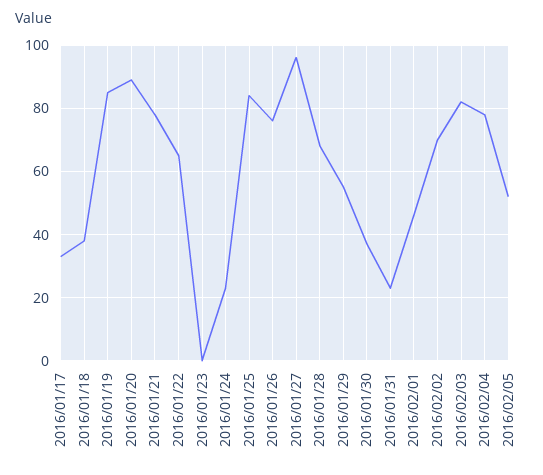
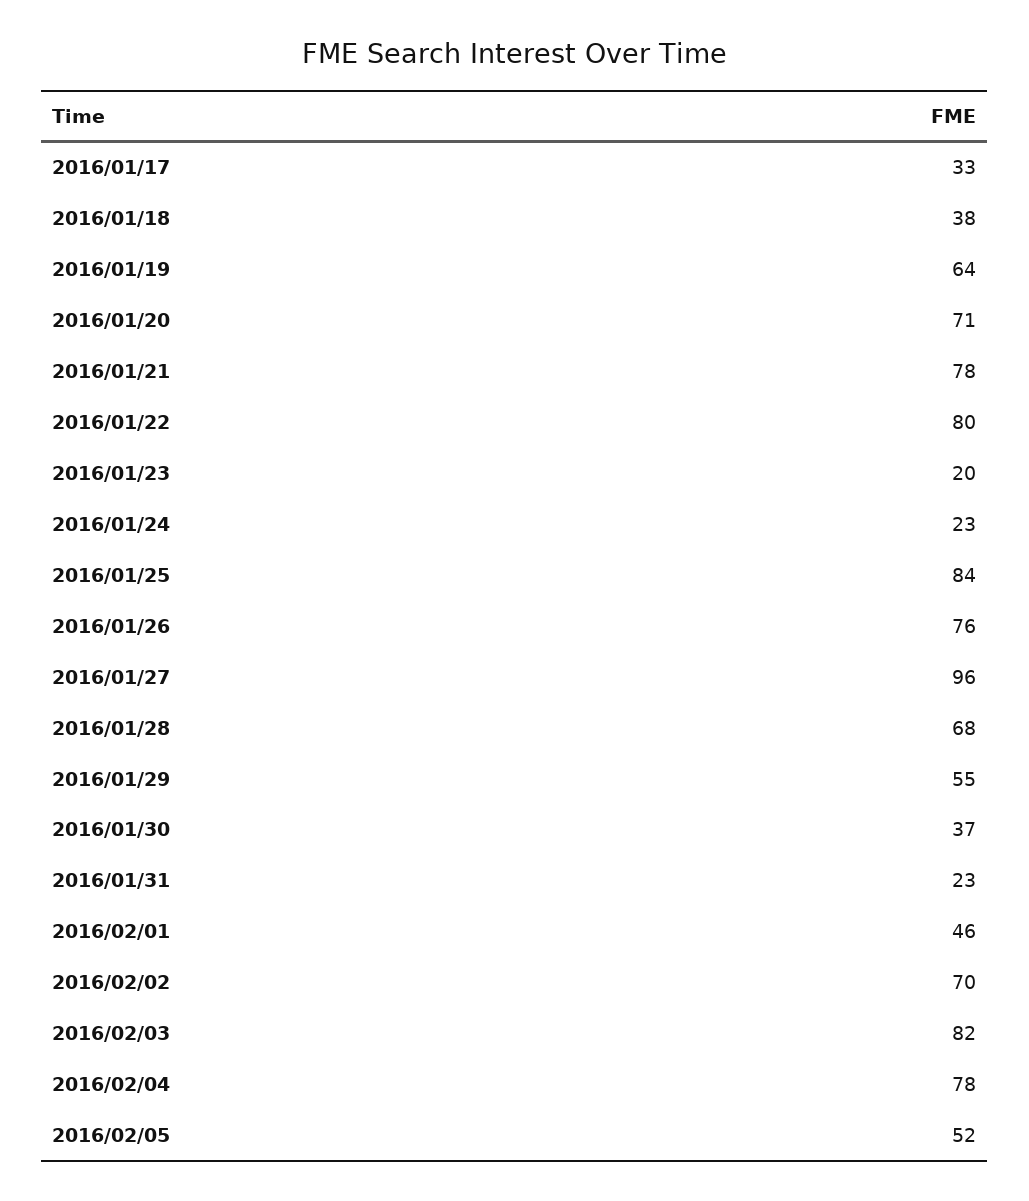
  {
    "2016/01/17": 33,
    "2016/01/18": 38,
-   "2016/01/19": 85,
+   "2016/01/19": 64,
-   "2016/01/20": 90,
+   "2016/01/20": 71,
    "2016/01/21": 78,
-   "2016/01/22": 65,
+   "2016/01/22": 80,
-   "2016/01/23": 0,
+   "2016/01/23": 20,
    "2016/01/24": 23,
    "2016/01/25": 84,
    "2016/01/26": 76,
    "2016/01/27": 96,
    "2016/01/28": 68,
    "2016/01/29": 55,
    "2016/01/30": 37,
    "2016/01/31": 23,
    "2016/02/01": 46,
    "2016/02/02": 70,
    "2016/02/03": 82,
    "2016/02/04": 78,
    "2016/02/05": 52
  }

